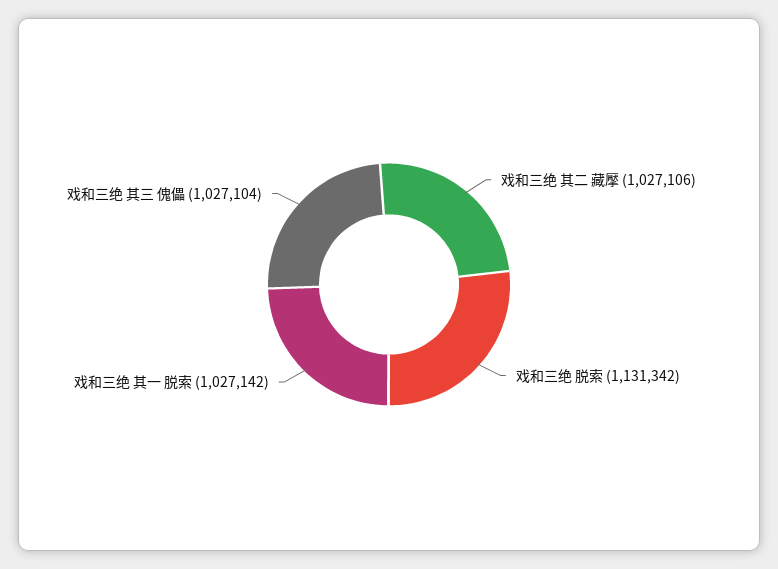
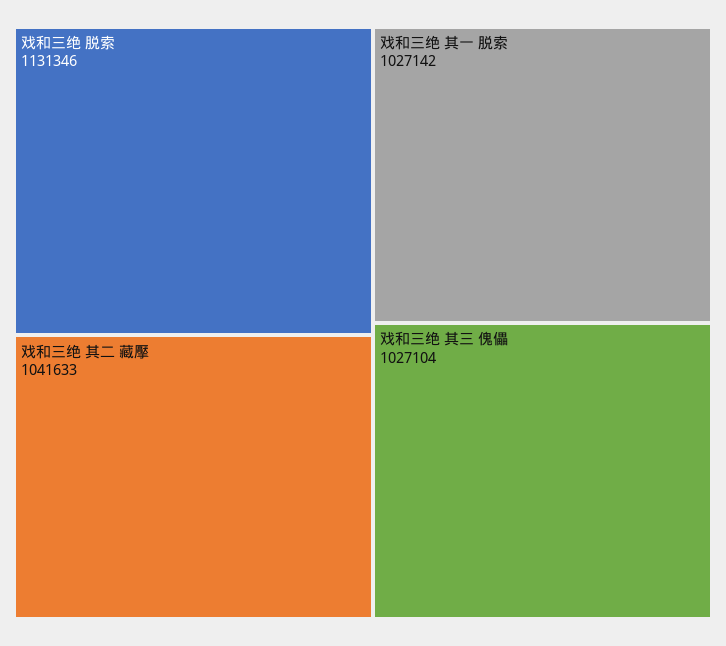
  {
-   "戏和三绝 其二 藏擪": 1027106,
+   "戏和三绝 其二 藏擪": 1041633,
-   "戏和三绝 脱索": 1131342,
+   "戏和三绝 脱索": 1131346,
    "戏和三绝 其一 脱索": 1027142,
    "戏和三绝 其三 傀儡": 1027104
  }

